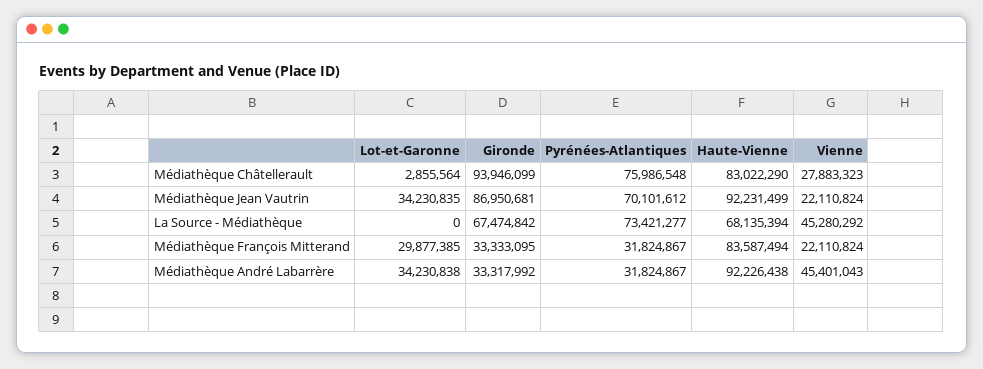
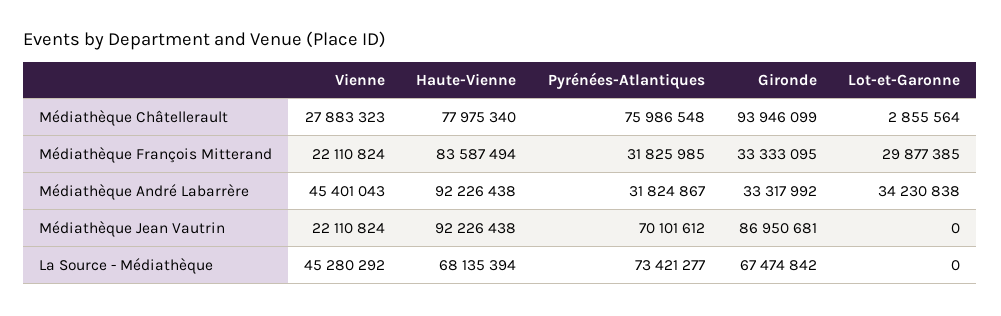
  {
    "Lot-et-Garonne": {
      "Médiathèque Châtellerault": 2855564,
-     "Médiathèque Jean Vautrin": 34230835,
+     "Médiathèque Jean Vautrin": 0,
      "La Source - Médiathèque": 0,
      "Médiathèque François Mitterand": 29877385,
      "Médiathèque André Labarrère": 34230838
    },
    "Gironde": {
      "Médiathèque Châtellerault": 93946099,
      "Médiathèque Jean Vautrin": 86950681,
      "La Source - Médiathèque": 67474842,
      "Médiathèque François Mitterand": 33333095,
      "Médiathèque André Labarrère": 33317992
    },
    "Pyrénées-Atlantiques": {
      "Médiathèque Châtellerault": 75986548,
      "Médiathèque Jean Vautrin": 70101612,
      "La Source - Médiathèque": 73421277,
-     "Médiathèque François Mitterand": 31824867,
+     "Médiathèque François Mitterand": 31825985,
      "Médiathèque André Labarrère": 31824867
    },
    "Haute-Vienne": {
-     "Médiathèque Châtellerault": 83022290,
+     "Médiathèque Châtellerault": 77975340,
-     "Médiathèque Jean Vautrin": 92231499,
+     "Médiathèque Jean Vautrin": 92226438,
      "La Source - Médiathèque": 68135394,
      "Médiathèque François Mitterand": 83587494,
      "Médiathèque André Labarrère": 92226438
    },
    "Vienne": {
      "Médiathèque Châtellerault": 27883323,
      "Médiathèque Jean Vautrin": 22110824,
      "La Source - Médiathèque": 45280292,
      "Médiathèque François Mitterand": 22110824,
      "Médiathèque André Labarrère": 45401043
    }
  }

